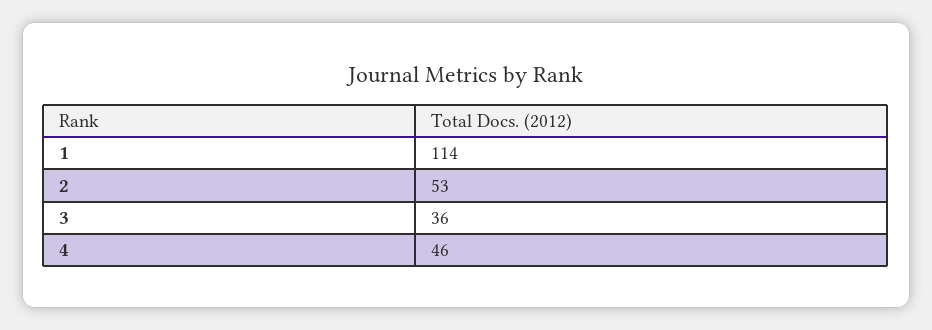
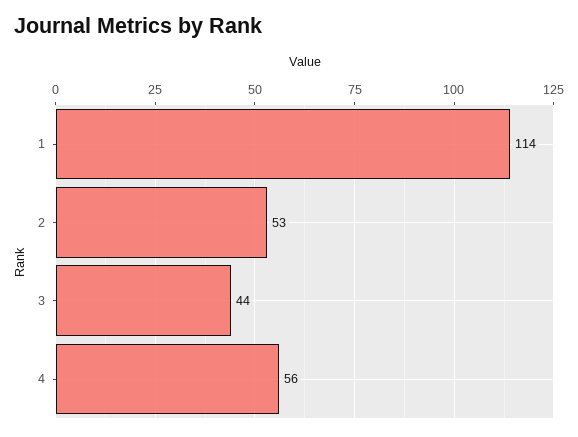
  {
    "1": 114,
    "2": 53,
-   "3": 36,
+   "3": 44,
-   "4": 46
+   "4": 56
  }

